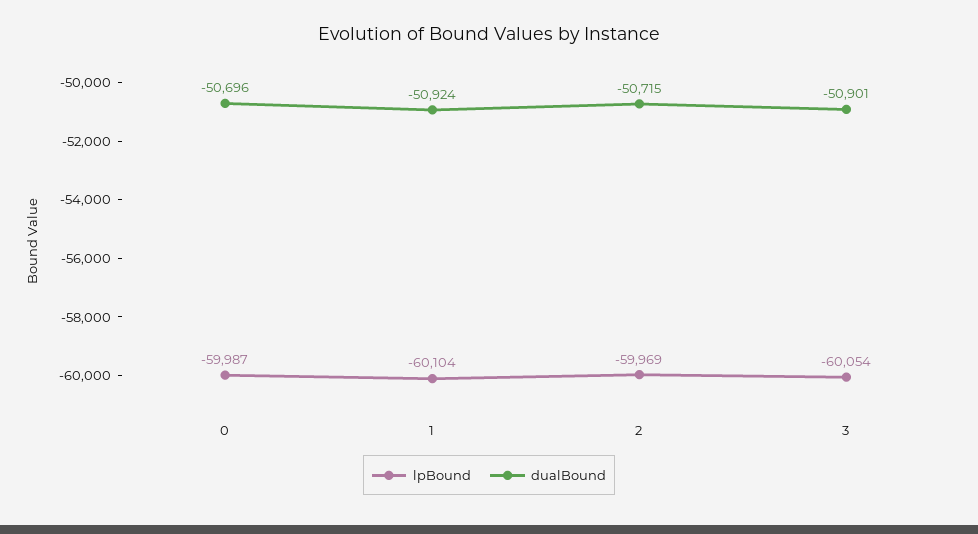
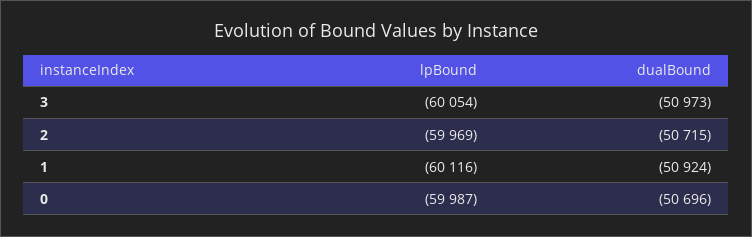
  {
    "lpBound": {
      "0": -59987,
-     "1": -60104,
+     "1": -60116,
      "2": -59969,
      "3": -60054
    },
    "dualBound": {
      "0": -50696,
      "1": -50924,
      "2": -50715,
-     "3": -50901
+     "3": -50973
    }
  }

